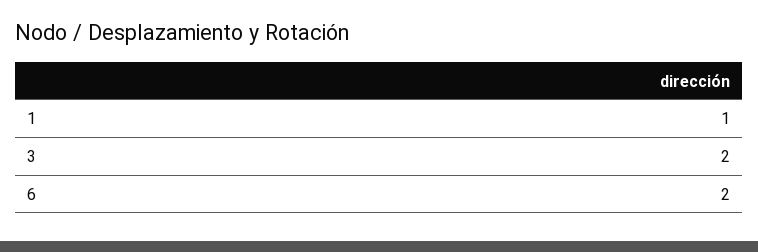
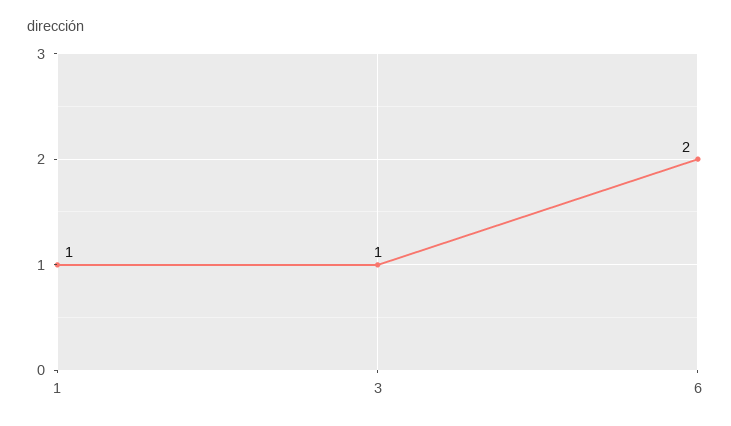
  {
    "1": 1,
-   "3": 2,
+   "3": 1,
    "6": 2
  }

